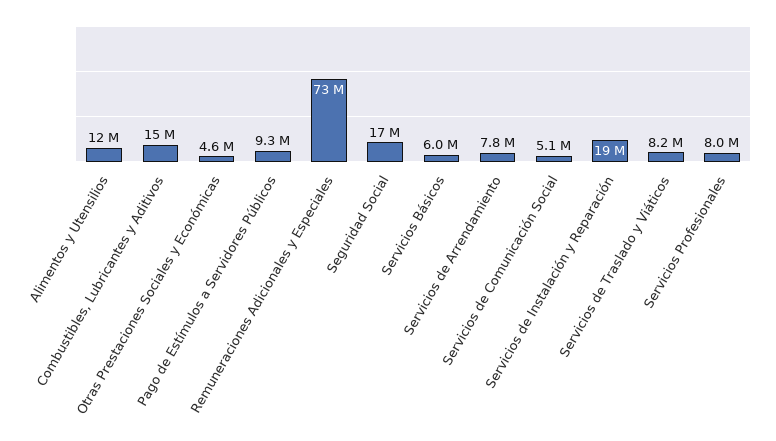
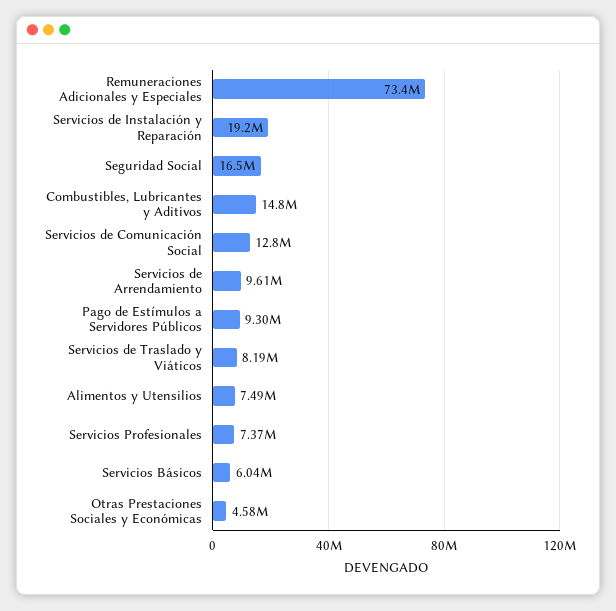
  {
-   "Alimentos y Utensilios": 12000000,
+   "Alimentos y Utensilios": 7490000,
    "Combustibles, Lubricantes y Aditivos": 14800000,
    "Otras Prestaciones Sociales y Económicas": 4580000,
    "Pago de Estímulos a Servidores Públicos": 9300000,
    "Remuneraciones Adicionales y Especiales": 73400000,
    "Seguridad Social": 16500000,
    "Servicios Básicos": 6040000,
-   "Servicios de Arrendamiento": 7800000,
+   "Servicios de Arrendamiento": 9610000,
-   "Servicios de Comunicación Social": 5100000,
+   "Servicios de Comunicación Social": 12800000,
    "Servicios de Instalación y Reparación": 19200000,
    "Servicios de Traslado y Viáticos": 8190000,
-   "Servicios Profesionales": 8000000
+   "Servicios Profesionales": 7370000
  }

